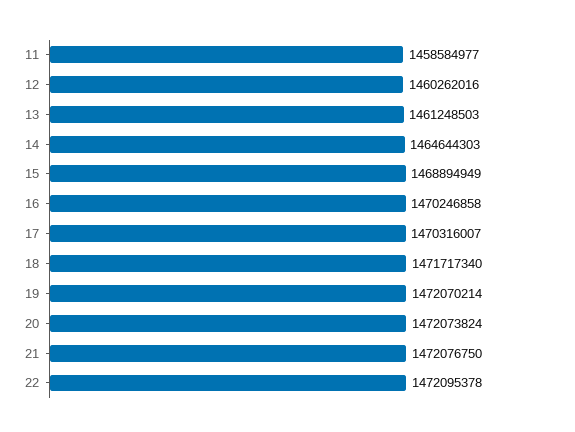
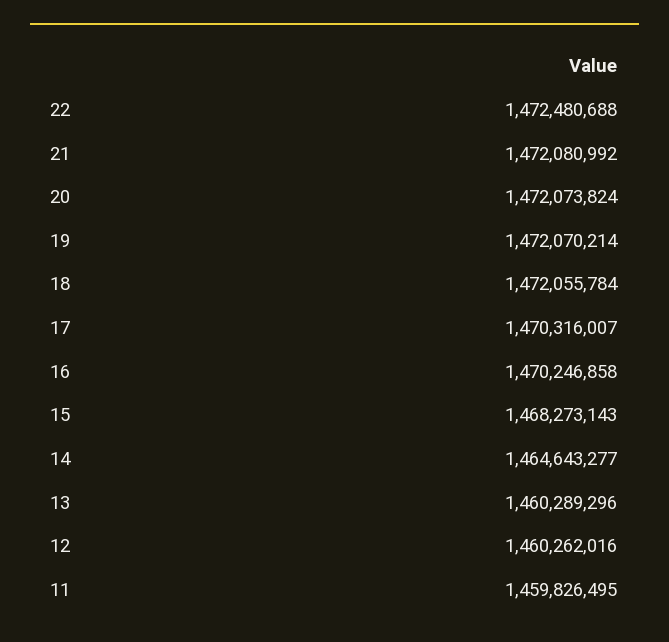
  {
-   "11": 1458584977,
+   "11": 1459826495,
    "12": 1460262016,
-   "13": 1461248503,
+   "13": 1460289296,
-   "14": 1464644303,
+   "14": 1464643277,
-   "15": 1468894949,
+   "15": 1468273143,
    "16": 1470246858,
    "17": 1470316007,
-   "18": 1471717340,
+   "18": 1472055784,
    "19": 1472070214,
    "20": 1472073824,
-   "21": 1472076750,
+   "21": 1472080992,
-   "22": 1472095378
+   "22": 1472480688
  }

